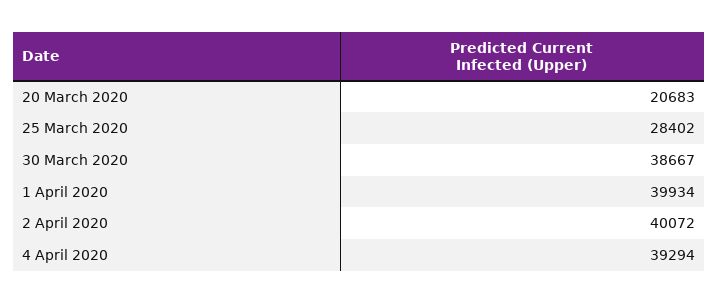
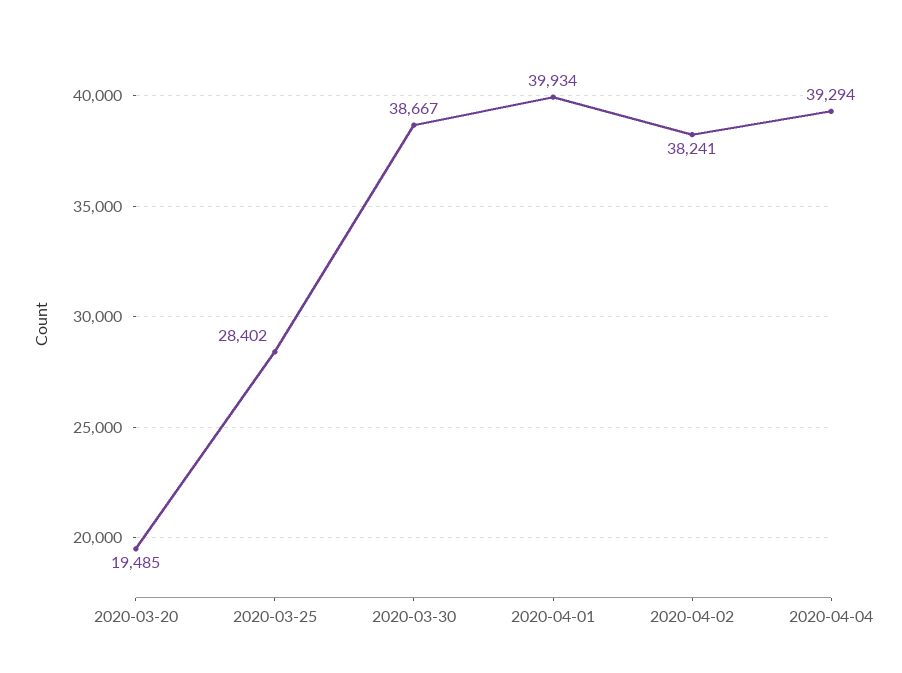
  {
-   "20 March 2020": 20683,
+   "20 March 2020": 19485,
    "25 March 2020": 28402,
    "30 March 2020": 38667,
    "1 April 2020": 39934,
-   "2 April 2020": 40072,
+   "2 April 2020": 38241,
    "4 April 2020": 39294
  }

